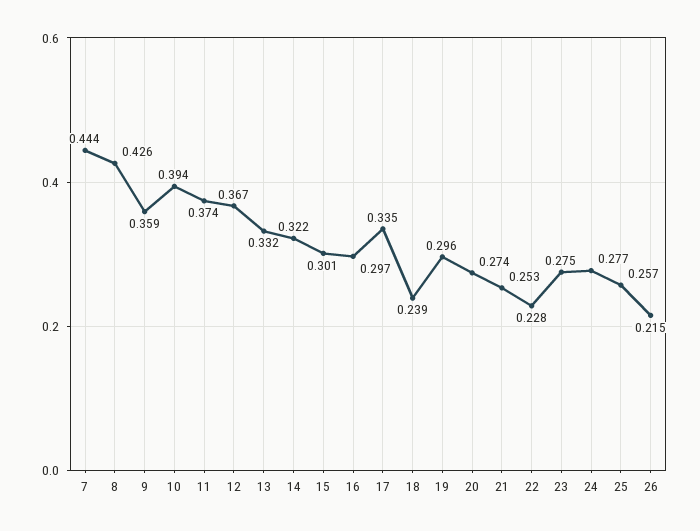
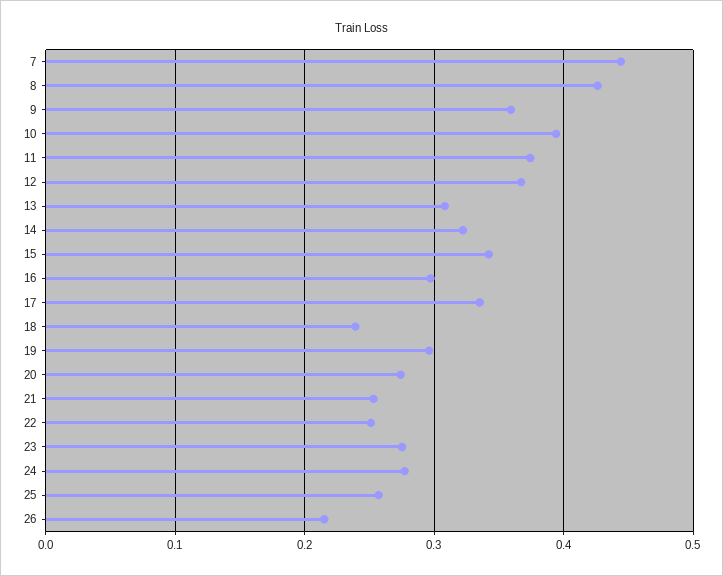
  {
    "7": 0.444,
    "8": 0.426,
    "9": 0.359,
    "10": 0.394,
    "11": 0.374,
    "12": 0.367,
-   "13": 0.332,
+   "13": 0.31,
    "14": 0.322,
-   "15": 0.301,
+   "15": 0.34,
    "16": 0.297,
    "17": 0.335,
    "18": 0.239,
    "19": 0.296,
    "20": 0.274,
    "21": 0.253,
-   "22": 0.228,
+   "22": 0.25,
    "23": 0.275,
    "24": 0.277,
    "25": 0.257,
    "26": 0.215
  }

